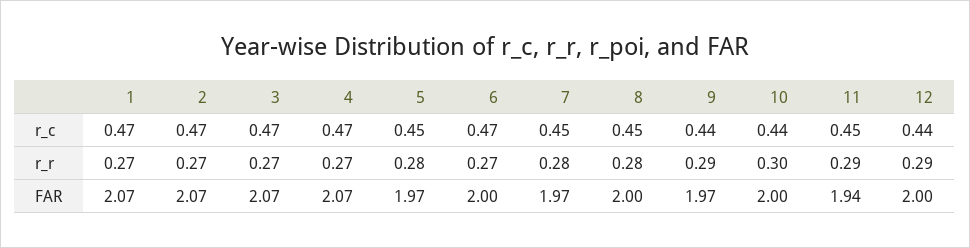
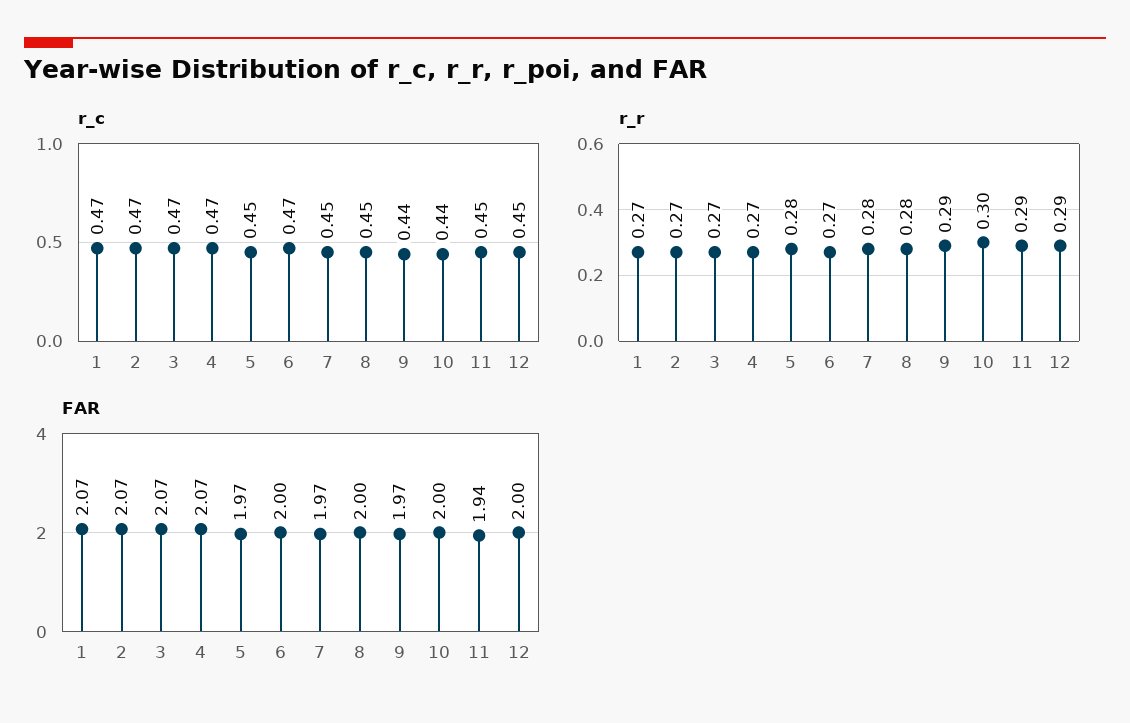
  {
    "r_c": {
      "1": 0.47,
      "2": 0.47,
      "3": 0.47,
      "4": 0.47,
      "5": 0.45,
      "6": 0.47,
      "7": 0.45,
      "8": 0.45,
      "9": 0.44,
      "10": 0.44,
      "11": 0.45,
-     "12": 0.44
+     "12": 0.45
    },
    "r_r": {
      "1": 0.27,
      "2": 0.27,
      "3": 0.27,
      "4": 0.27,
      "5": 0.28,
      "6": 0.27,
      "7": 0.28,
      "8": 0.28,
      "9": 0.29,
      "10": 0.3,
      "11": 0.29,
      "12": 0.29
    },
    "FAR": {
      "1": 2.07,
      "2": 2.07,
      "3": 2.07,
      "4": 2.07,
      "5": 1.97,
      "6": 2,
      "7": 1.97,
      "8": 2,
      "9": 1.97,
      "10": 2,
      "11": 1.94,
      "12": 2
    }
  }

